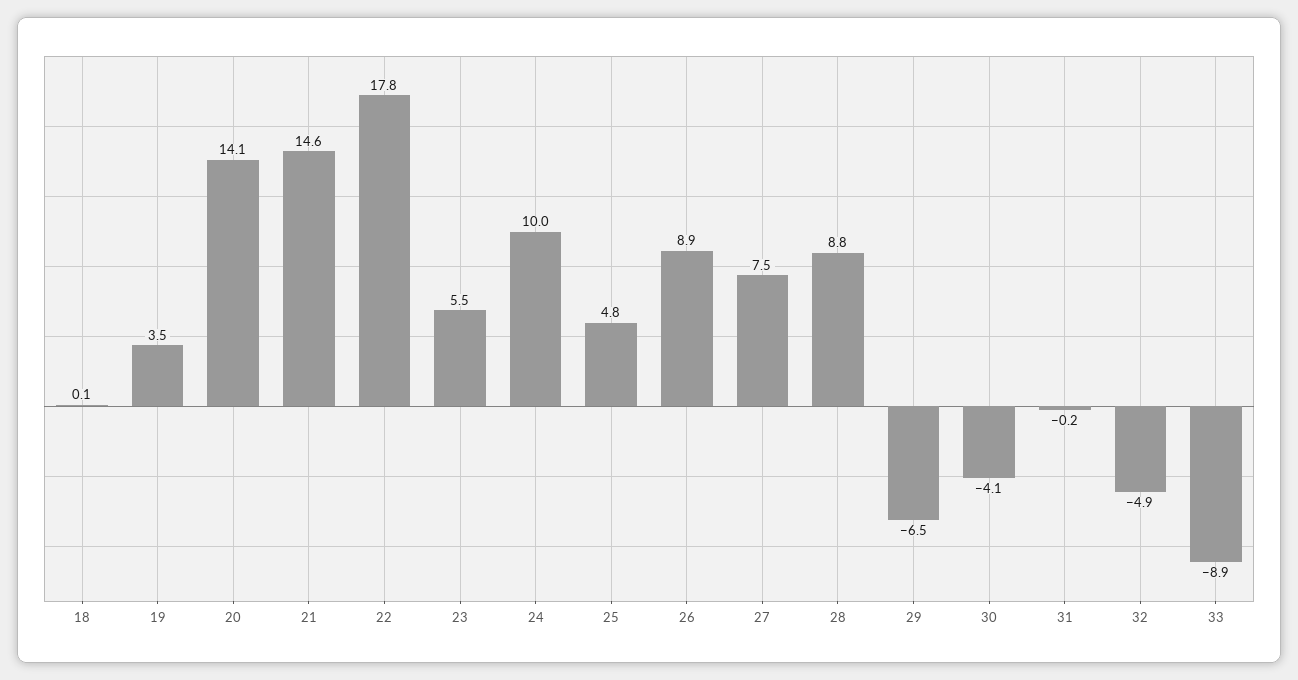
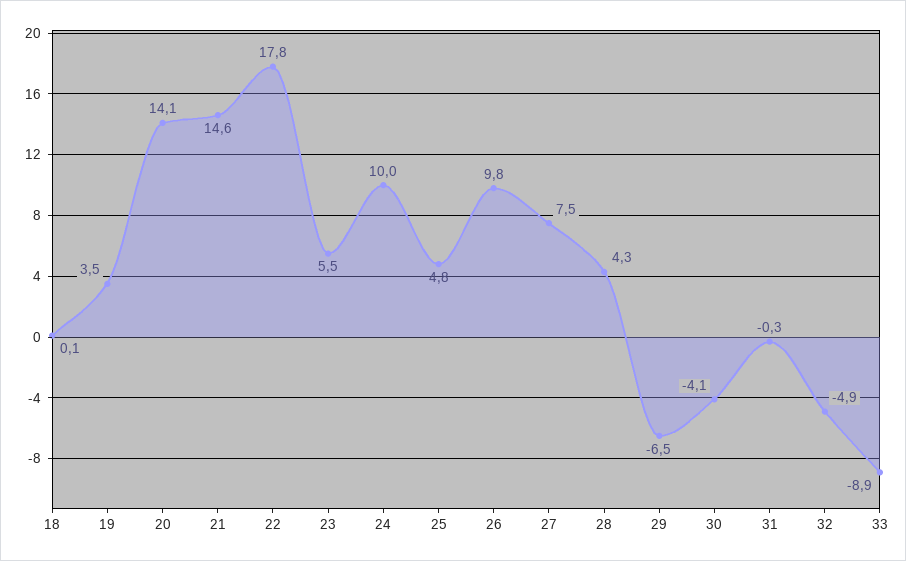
  {
    "18": 0.1,
    "19": 3.5,
    "20": 14.1,
    "21": 14.6,
    "22": 17.8,
    "23": 5.5,
    "24": 10,
    "25": 4.8,
-   "26": 8.9,
+   "26": 9.8,
    "27": 7.5,
-   "28": 8.8,
+   "28": 4.3,
    "29": -6.5,
    "30": -4.1,
-   "31": -0.2,
+   "31": -0.3,
    "32": -4.9,
    "33": -8.9
  }

